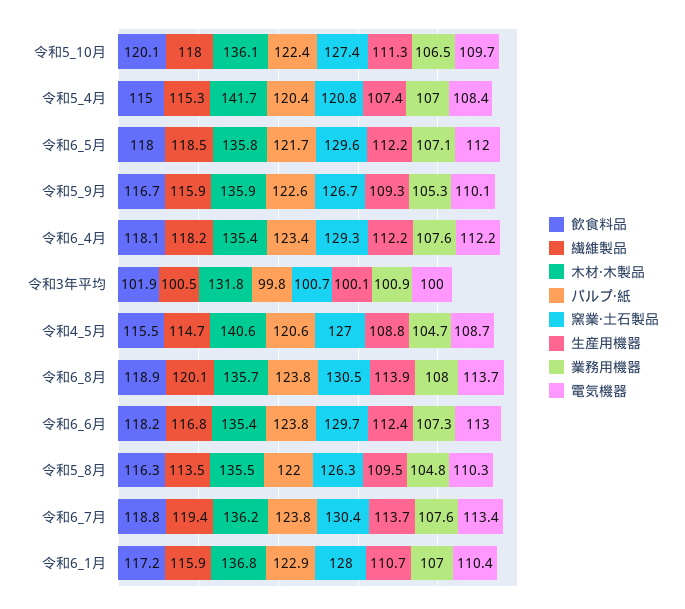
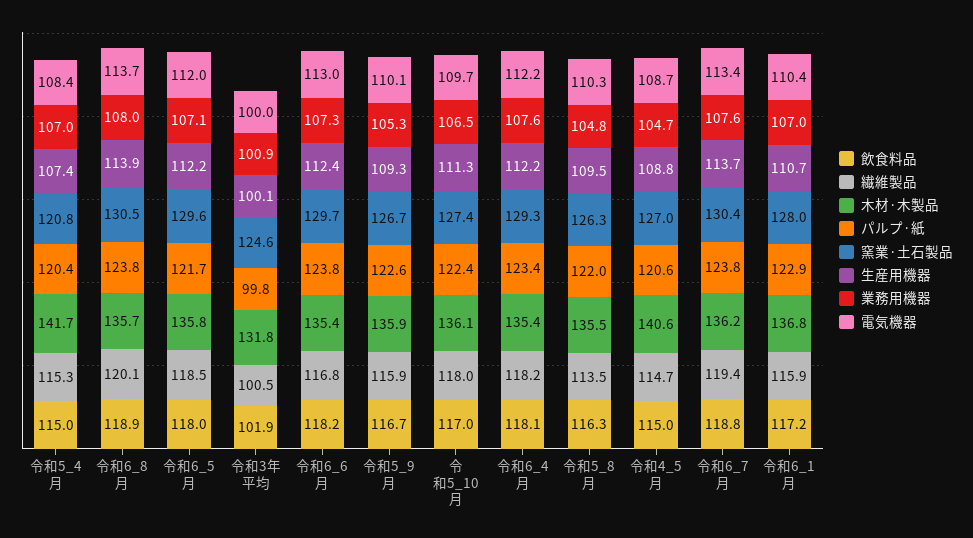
  {
    "飲食料品": {
-     "令和5_10月": 120.1,
+     "令和5_10月": 117,
      "令和5_4月": 115,
      "令和6_5月": 118,
      "令和5_9月": 116.7,
      "令和6_4月": 118.1,
      "令和3年平均": 101.9,
-     "令和4_5月": 115.5,
+     "令和4_5月": 115,
      "令和6_8月": 118.9,
      "令和6_6月": 118.2,
      "令和5_8月": 116.3,
      "令和6_7月": 118.8,
      "令和6_1月": 117.2
    },
    "繊維製品": {
      "令和5_10月": 118,
      "令和5_4月": 115.3,
      "令和6_5月": 118.5,
      "令和5_9月": 115.9,
      "令和6_4月": 118.2,
      "令和3年平均": 100.5,
      "令和4_5月": 114.7,
      "令和6_8月": 120.1,
      "令和6_6月": 116.8,
      "令和5_8月": 113.5,
      "令和6_7月": 119.4,
      "令和6_1月": 115.9
    },
    "木材·木製品": {
      "令和5_10月": 136.1,
      "令和5_4月": 141.7,
      "令和6_5月": 135.8,
      "令和5_9月": 135.9,
      "令和6_4月": 135.4,
      "令和3年平均": 131.8,
      "令和4_5月": 140.6,
      "令和6_8月": 135.7,
      "令和6_6月": 135.4,
      "令和5_8月": 135.5,
      "令和6_7月": 136.2,
      "令和6_1月": 136.8
    },
    "パルプ·紙": {
      "令和5_10月": 122.4,
      "令和5_4月": 120.4,
      "令和6_5月": 121.7,
      "令和5_9月": 122.6,
      "令和6_4月": 123.4,
      "令和3年平均": 99.8,
      "令和4_5月": 120.6,
      "令和6_8月": 123.8,
      "令和6_6月": 123.8,
      "令和5_8月": 122,
      "令和6_7月": 123.8,
      "令和6_1月": 122.9
    },
    "窯業·土石製品": {
      "令和5_10月": 127.4,
      "令和5_4月": 120.8,
      "令和6_5月": 129.6,
      "令和5_9月": 126.7,
      "令和6_4月": 129.3,
-     "令和3年平均": 100.7,
+     "令和3年平均": 124.6,
      "令和4_5月": 127,
      "令和6_8月": 130.5,
      "令和6_6月": 129.7,
      "令和5_8月": 126.3,
      "令和6_7月": 130.4,
      "令和6_1月": 128
    },
    "生産用機器": {
      "令和5_10月": 111.3,
      "令和5_4月": 107.4,
      "令和6_5月": 112.2,
      "令和5_9月": 109.3,
      "令和6_4月": 112.2,
      "令和3年平均": 100.1,
      "令和4_5月": 108.8,
      "令和6_8月": 113.9,
      "令和6_6月": 112.4,
      "令和5_8月": 109.5,
      "令和6_7月": 113.7,
      "令和6_1月": 110.7
    },
    "業務用機器": {
      "令和5_10月": 106.5,
      "令和5_4月": 107,
      "令和6_5月": 107.1,
      "令和5_9月": 105.3,
      "令和6_4月": 107.6,
      "令和3年平均": 100.9,
      "令和4_5月": 104.7,
      "令和6_8月": 108,
      "令和6_6月": 107.3,
      "令和5_8月": 104.8,
      "令和6_7月": 107.6,
      "令和6_1月": 107
    },
    "電気機器": {
      "令和5_10月": 109.7,
      "令和5_4月": 108.4,
      "令和6_5月": 112,
      "令和5_9月": 110.1,
      "令和6_4月": 112.2,
      "令和3年平均": 100,
      "令和4_5月": 108.7,
      "令和6_8月": 113.7,
      "令和6_6月": 113,
      "令和5_8月": 110.3,
      "令和6_7月": 113.4,
      "令和6_1月": 110.4
    }
  }

